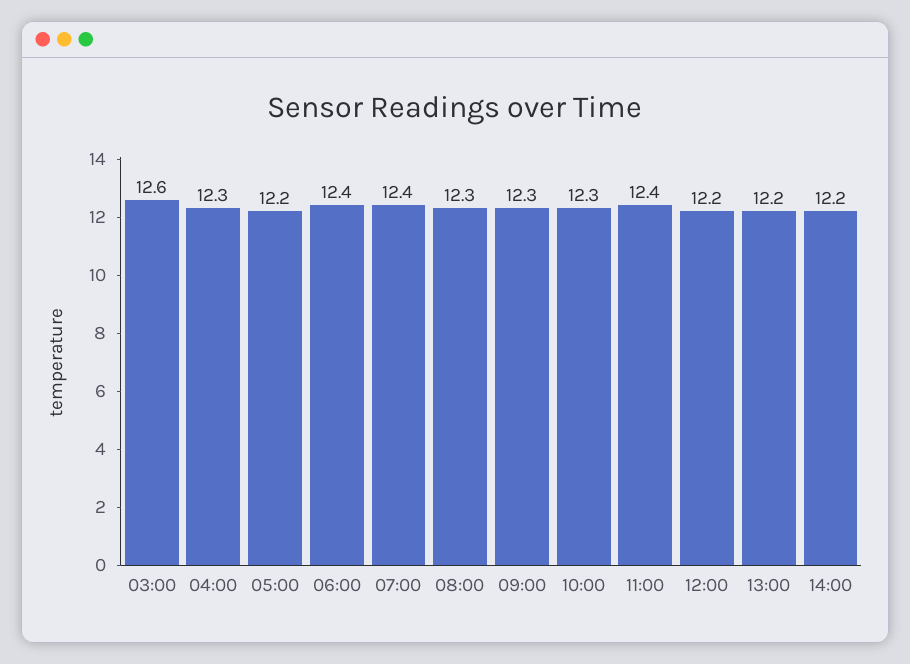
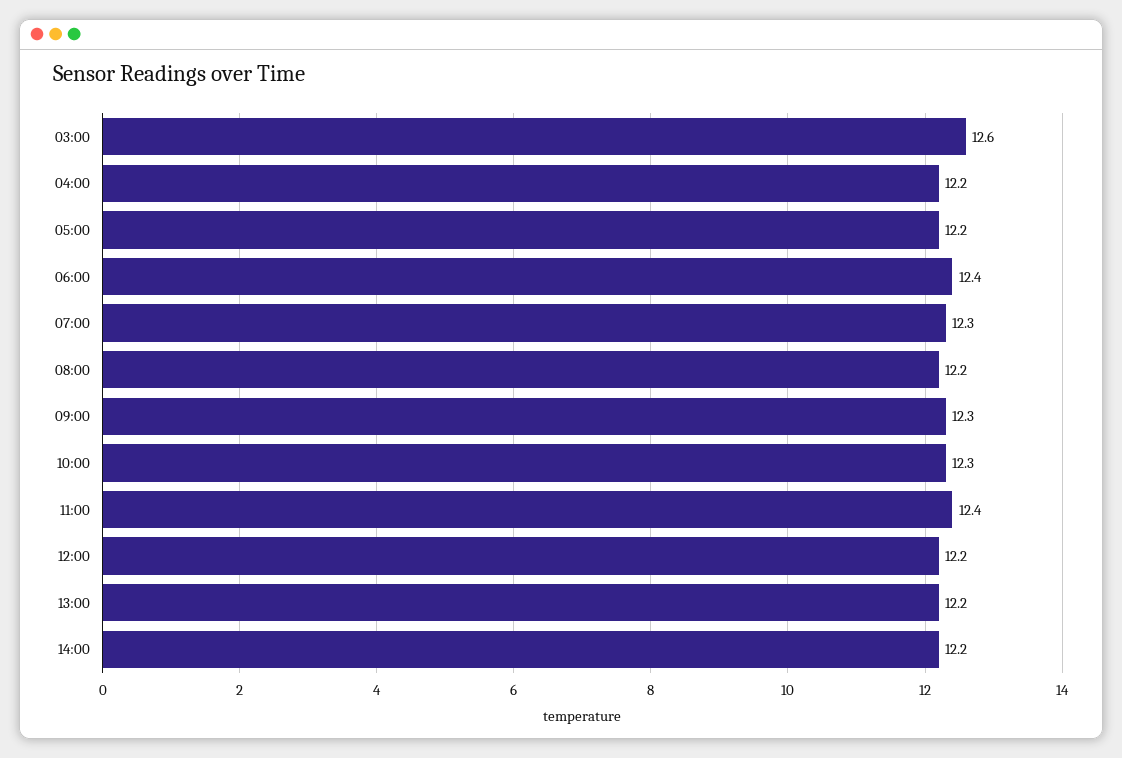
  {
    "03:00": 12.6,
-   "04:00": 12.3,
+   "04:00": 12.2,
    "05:00": 12.2,
    "06:00": 12.4,
-   "07:00": 12.4,
+   "07:00": 12.3,
-   "08:00": 12.3,
+   "08:00": 12.2,
    "09:00": 12.3,
    "10:00": 12.3,
    "11:00": 12.4,
    "12:00": 12.2,
    "13:00": 12.2,
    "14:00": 12.2
  }

